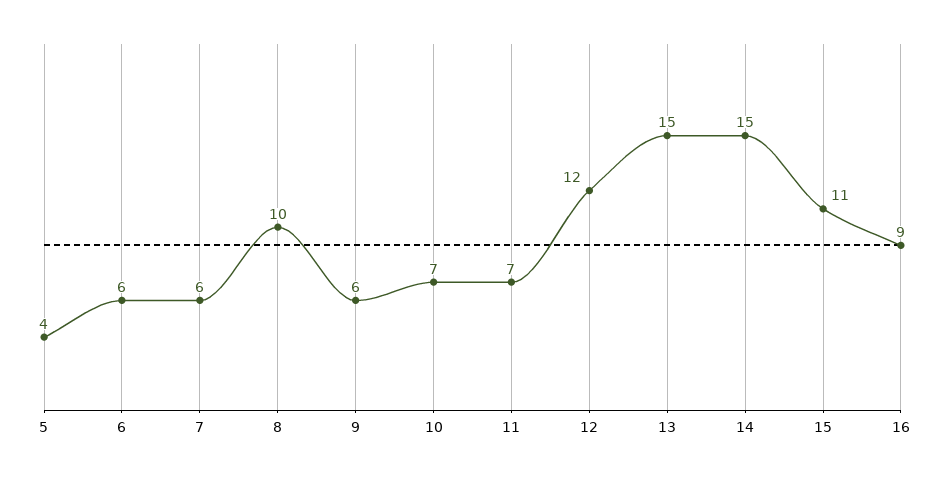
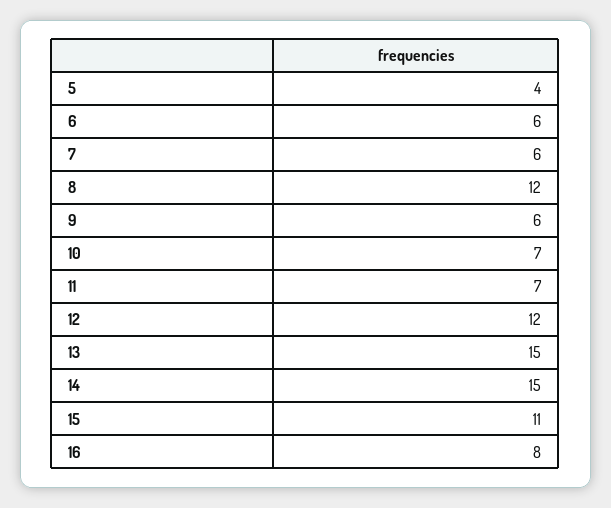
  {
    "5": 4,
    "6": 6,
    "7": 6,
-   "8": 10,
+   "8": 12,
    "9": 6,
    "10": 7,
    "11": 7,
    "12": 12,
    "13": 15,
    "14": 15,
    "15": 11,
-   "16": 9
+   "16": 8
  }

